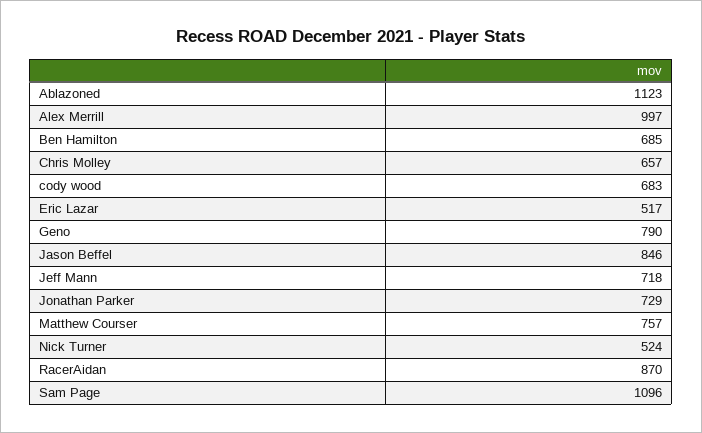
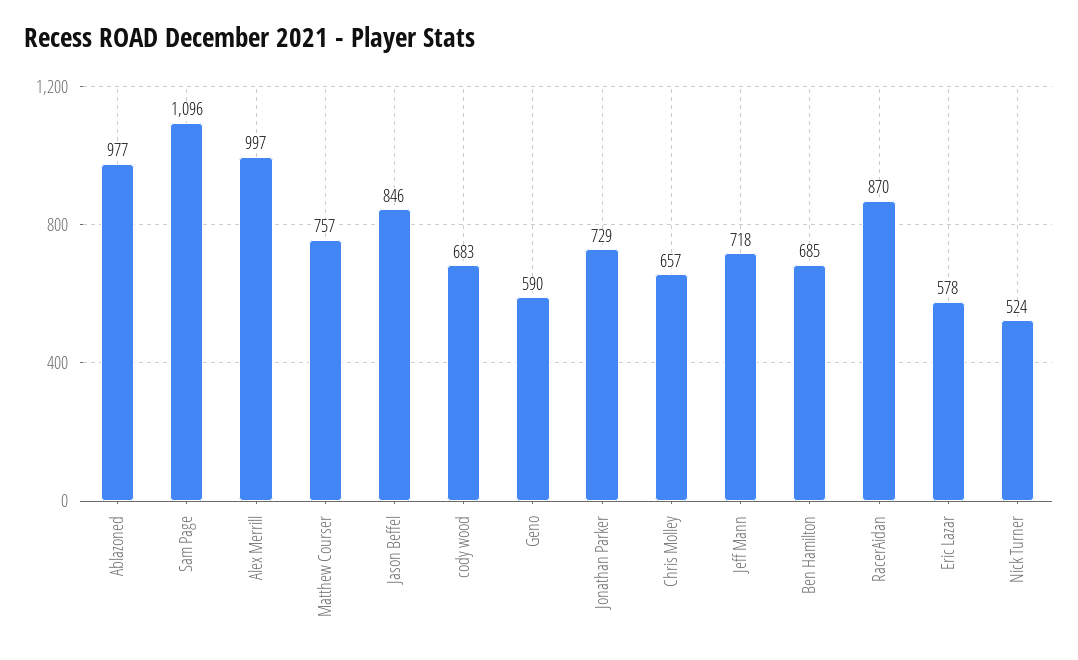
  {
-   "Ablazoned": 1123,
+   "Ablazoned": 977,
    "Alex Merrill": 997,
    "Ben Hamilton": 685,
    "Chris Molley": 657,
    "cody wood": 683,
-   "Eric Lazar": 517,
+   "Eric Lazar": 578,
-   "Geno": 790,
+   "Geno": 590,
    "Jason Beffel": 846,
    "Jeff Mann": 718,
    "Jonathan Parker": 729,
    "Matthew Courser": 757,
    "Nick Turner": 524,
    "RacerAidan": 870,
    "Sam Page": 1096
  }

